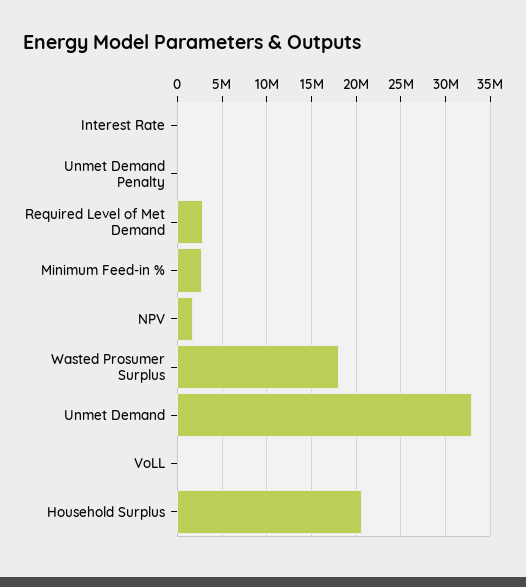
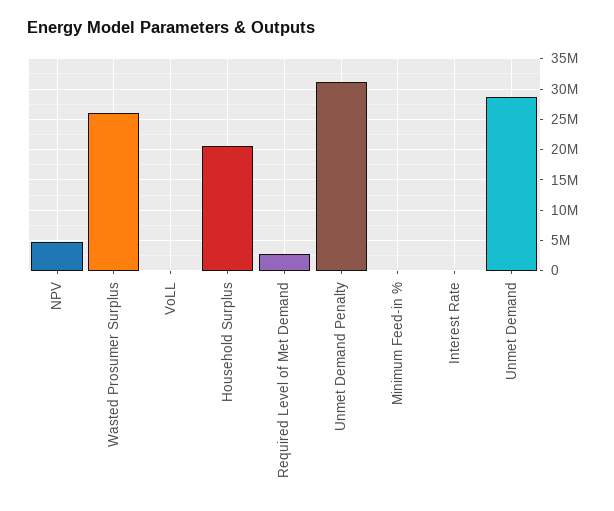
  {
    "Interest Rate": 0,
-   "Unmet Demand Penalty": 0,
+   "Unmet Demand Penalty": 31000000,
    "Required Level of Met Demand": 3000000,
-   "Minimum Feed-in %": 3000000,
+   "Minimum Feed-in %": 0,
-   "NPV": 2000000,
+   "NPV": 5000000,
-   "Wasted Prosumer Surplus": 18000000,
+   "Wasted Prosumer Surplus": 26000000,
-   "Unmet Demand": 33000000,
+   "Unmet Demand": 29000000,
    "VoLL": 0,
    "Household Surplus": 21000000
  }

